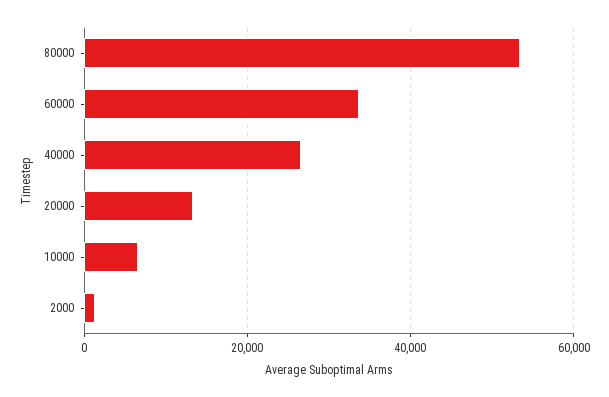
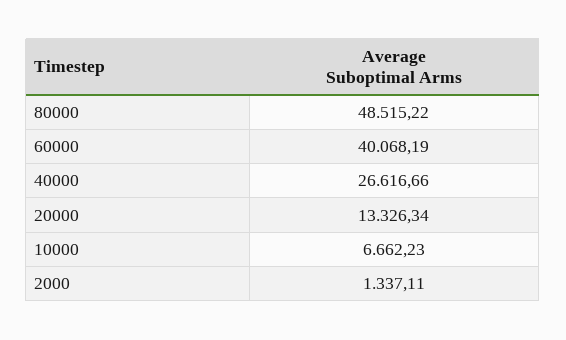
  {
-   "80000": 54000,
+   "80000": 48515.22,
-   "60000": 34000,
+   "60000": 40068.19,
    "40000": 26616.66,
    "20000": 13326.34,
    "10000": 6662.23,
    "2000": 1337.11
  }

